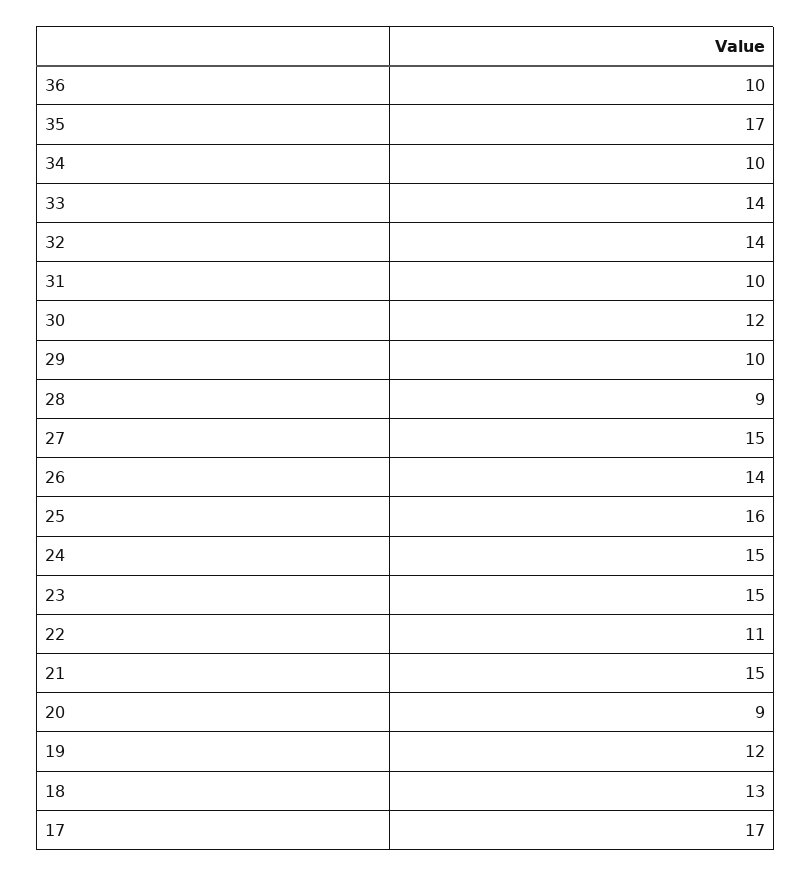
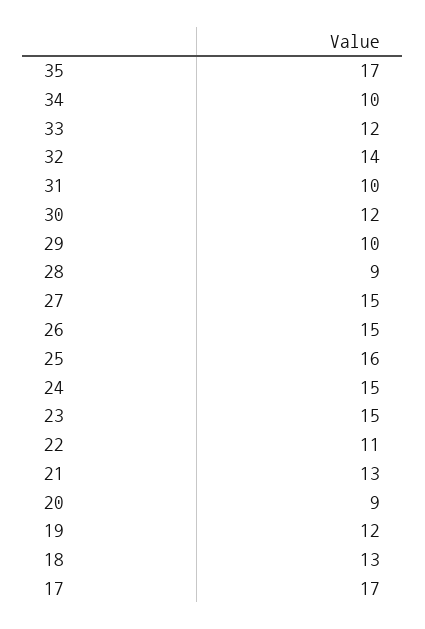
  {
-   "36": 10,
    "35": 17,
    "34": 10,
-   "33": 14,
+   "33": 12,
    "32": 14,
    "31": 10,
    "30": 12,
    "29": 10,
    "28": 9,
    "27": 15,
-   "26": 14,
+   "26": 15,
    "25": 16,
    "24": 15,
    "23": 15,
    "22": 11,
-   "21": 15,
+   "21": 13,
    "20": 9,
    "19": 12,
    "18": 13,
    "17": 17
  }

